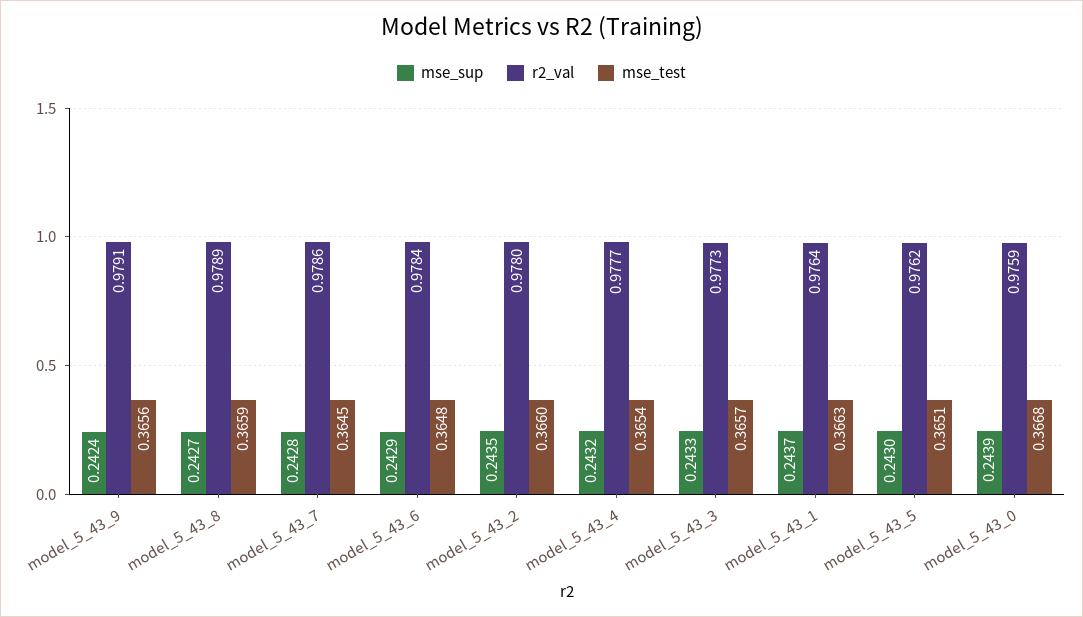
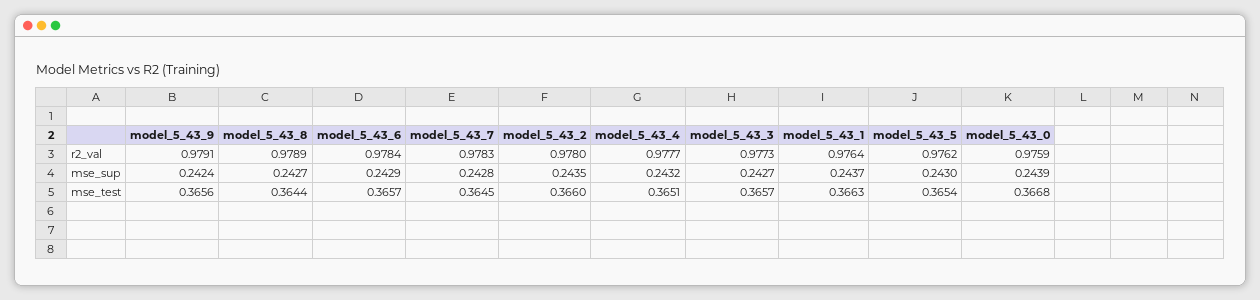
  {
    "mse_sup": {
      "model_5_43_9": 0.2424,
      "model_5_43_8": 0.2427,
      "model_5_43_7": 0.2428,
      "model_5_43_6": 0.2429,
      "model_5_43_2": 0.2435,
      "model_5_43_4": 0.2432,
-     "model_5_43_3": 0.2433,
+     "model_5_43_3": 0.2427,
      "model_5_43_1": 0.2437,
      "model_5_43_5": 0.243,
      "model_5_43_0": 0.2439
    },
    "r2_val": {
      "model_5_43_9": 0.9791,
      "model_5_43_8": 0.9789,
-     "model_5_43_7": 0.9786,
+     "model_5_43_7": 0.9783,
      "model_5_43_6": 0.9784,
      "model_5_43_2": 0.978,
      "model_5_43_4": 0.9777,
      "model_5_43_3": 0.9773,
      "model_5_43_1": 0.9764,
      "model_5_43_5": 0.9762,
      "model_5_43_0": 0.9759
    },
    "mse_test": {
      "model_5_43_9": 0.3656,
-     "model_5_43_8": 0.3659,
+     "model_5_43_8": 0.3644,
      "model_5_43_7": 0.3645,
-     "model_5_43_6": 0.3648,
+     "model_5_43_6": 0.3657,
      "model_5_43_2": 0.366,
-     "model_5_43_4": 0.3654,
+     "model_5_43_4": 0.3651,
      "model_5_43_3": 0.3657,
      "model_5_43_1": 0.3663,
-     "model_5_43_5": 0.3651,
+     "model_5_43_5": 0.3654,
      "model_5_43_0": 0.3668
    }
  }

